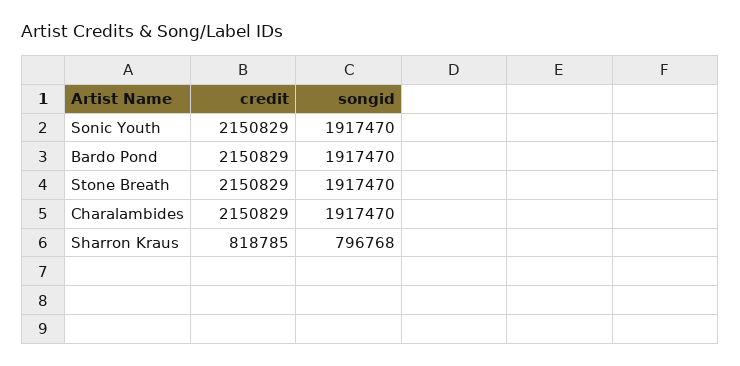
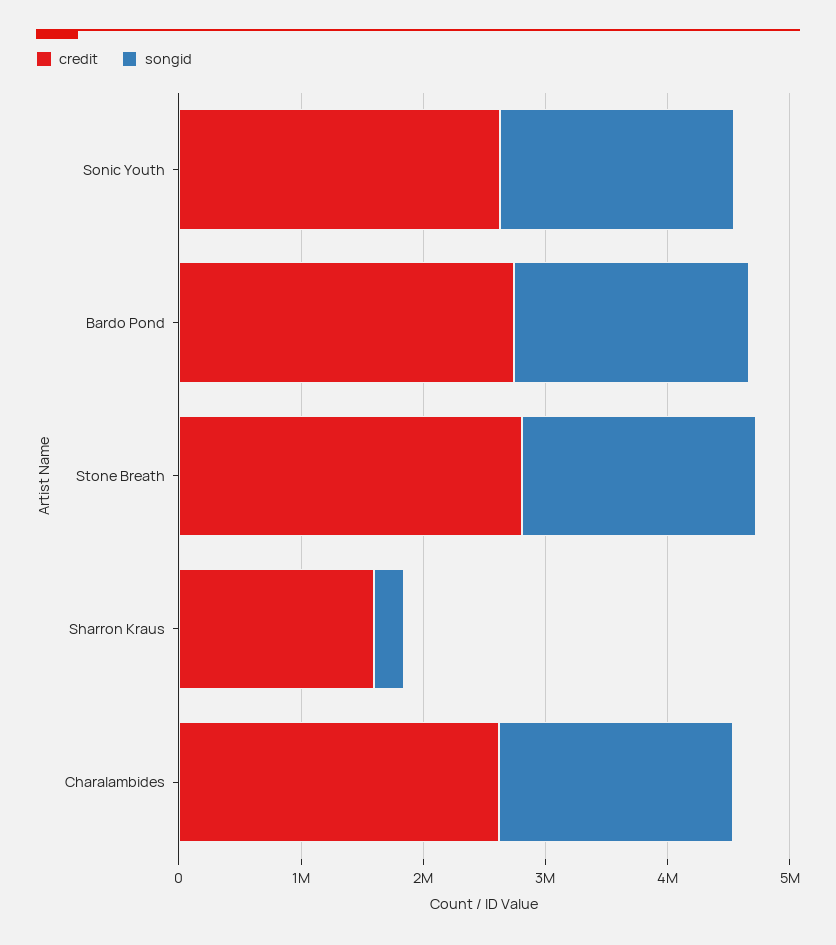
  {
    "credit": {
-     "Sonic Youth": 2150829,
+     "Sonic Youth": 2600000,
-     "Bardo Pond": 2150829,
+     "Bardo Pond": 2800000,
-     "Stone Breath": 2150829,
+     "Stone Breath": 2800000,
-     "Charalambides": 2150829,
+     "Charalambides": 2600000,
-     "Sharron Kraus": 818785
+     "Sharron Kraus": 1600000
    },
    "songid": {
      "Sonic Youth": 1917470,
      "Bardo Pond": 1917470,
      "Stone Breath": 1917470,
      "Charalambides": 1917470,
-     "Sharron Kraus": 796768
+     "Sharron Kraus": 200000
    }
  }

